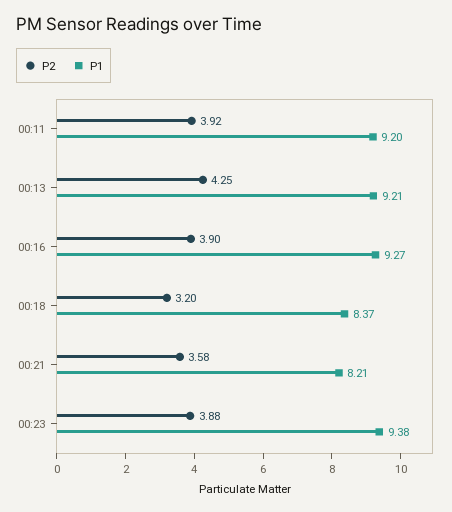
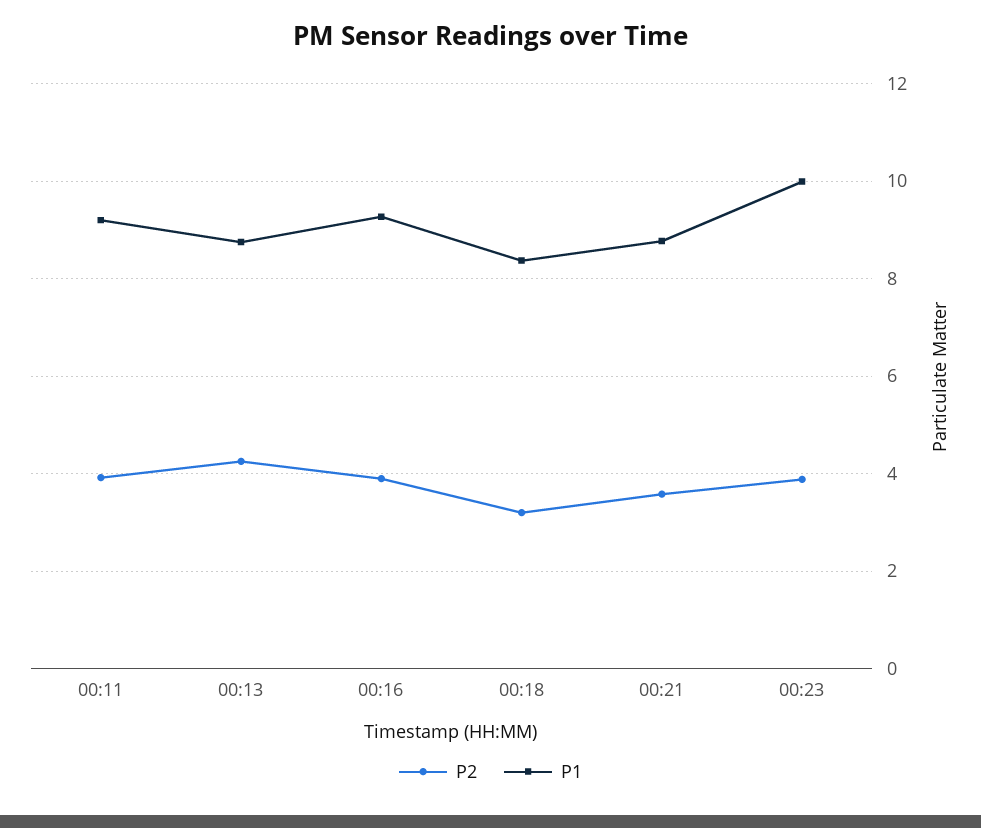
  {
    "P2": {
      "00:11": 3.92,
      "00:13": 4.25,
      "00:16": 3.9,
      "00:18": 3.2,
      "00:21": 3.58,
      "00:23": 3.88
    },
    "P1": {
      "00:11": 9.2,
-     "00:13": 9.21,
+     "00:13": 8.8,
      "00:16": 9.27,
      "00:18": 8.37,
-     "00:21": 8.21,
+     "00:21": 8.8,
-     "00:23": 9.38
+     "00:23": 10
    }
  }

